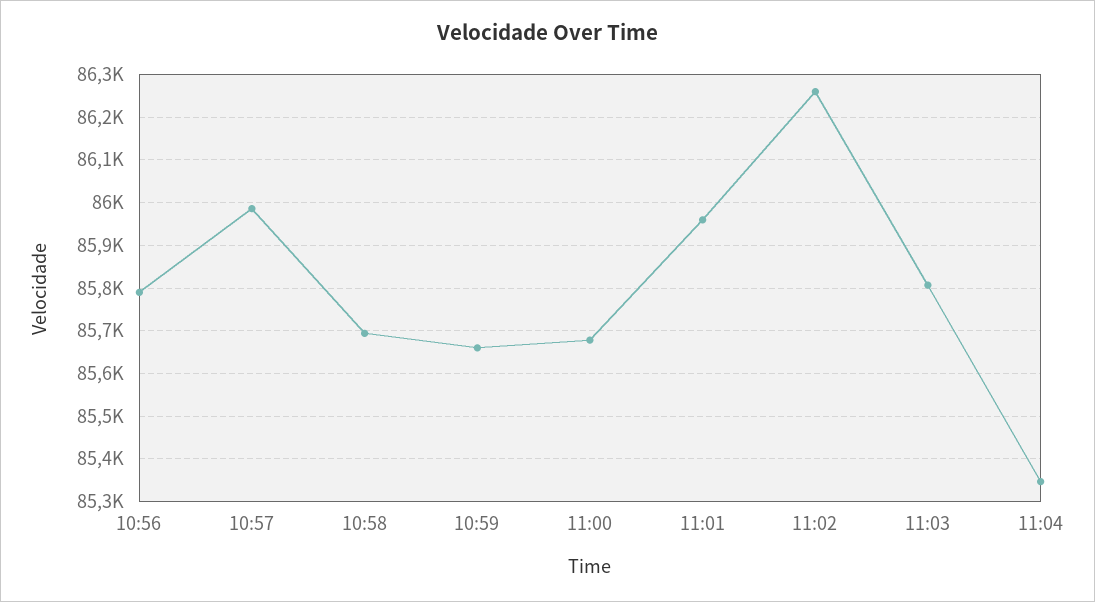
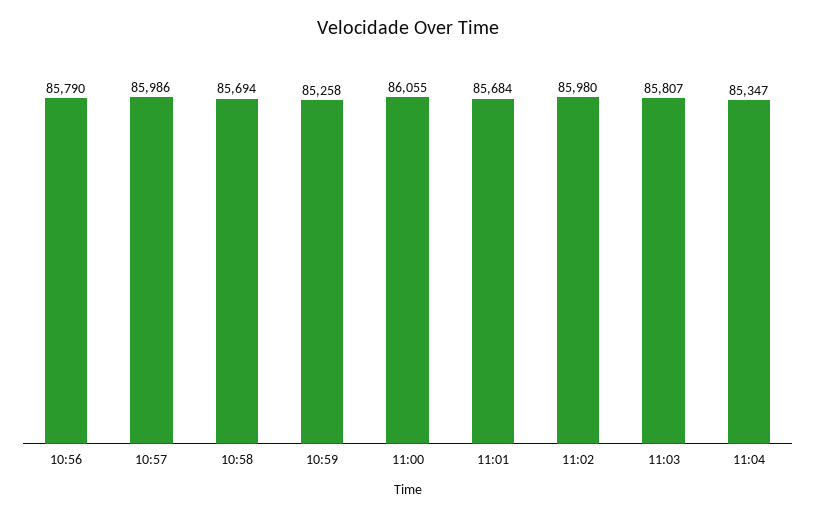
  {
    "10:56": 85790,
    "10:57": 85986,
    "10:58": 85694,
-   "10:59": 85660,
+   "10:59": 85258,
-   "11:00": 85680,
+   "11:00": 86055,
-   "11:01": 85960,
+   "11:01": 85684,
-   "11:02": 86260,
+   "11:02": 85980,
    "11:03": 85807,
    "11:04": 85347
  }

